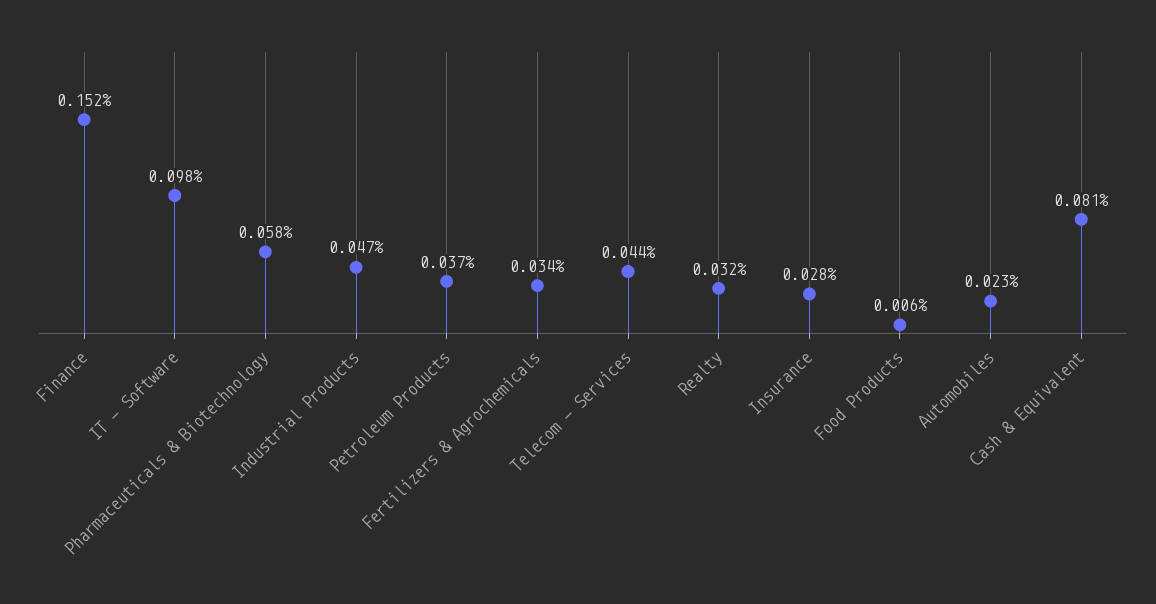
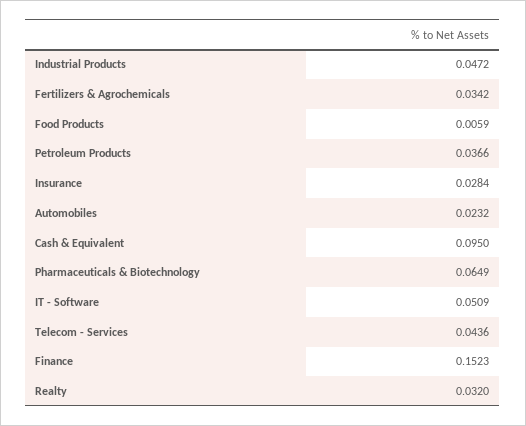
  {
    "Finance": 0.1523,
-   "IT - Software": 0.098,
+   "IT - Software": 0.0509,
-   "Pharmaceuticals & Biotechnology": 0.058,
+   "Pharmaceuticals & Biotechnology": 0.0649,
    "Industrial Products": 0.0472,
    "Petroleum Products": 0.0366,
    "Fertilizers & Agrochemicals": 0.0342,
    "Telecom - Services": 0.0436,
    "Realty": 0.032,
    "Insurance": 0.0284,
    "Food Products": 0.0059,
    "Automobiles": 0.0232,
-   "Cash & Equivalent": 0.081
+   "Cash & Equivalent": 0.095
  }

